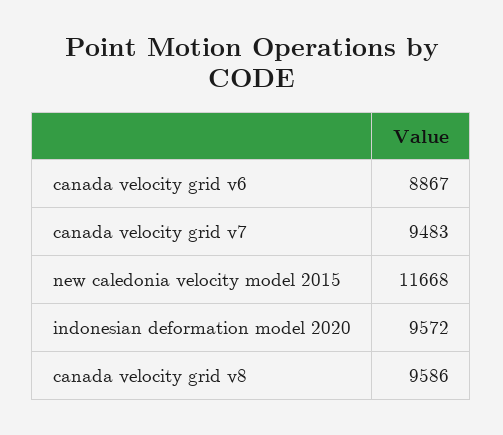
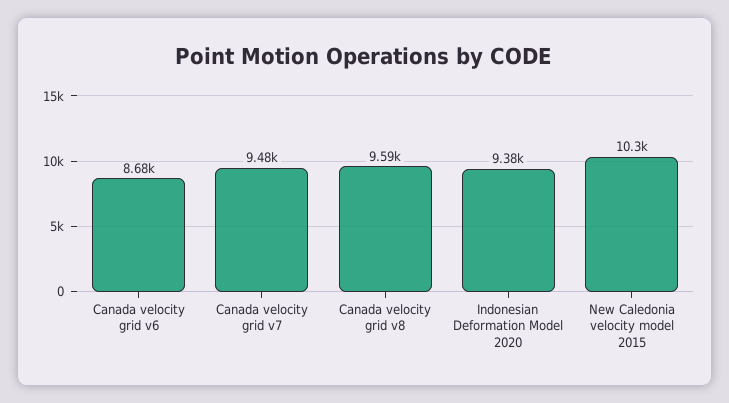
  {
-   "canada velocity grid v6": 8867,
+   "canada velocity grid v6": 8680,
    "canada velocity grid v7": 9483,
-   "new caledonia velocity model 2015": 11668,
+   "new caledonia velocity model 2015": 10300,
-   "indonesian deformation model 2020": 9572,
+   "indonesian deformation model 2020": 9380,
    "canada velocity grid v8": 9586
  }

